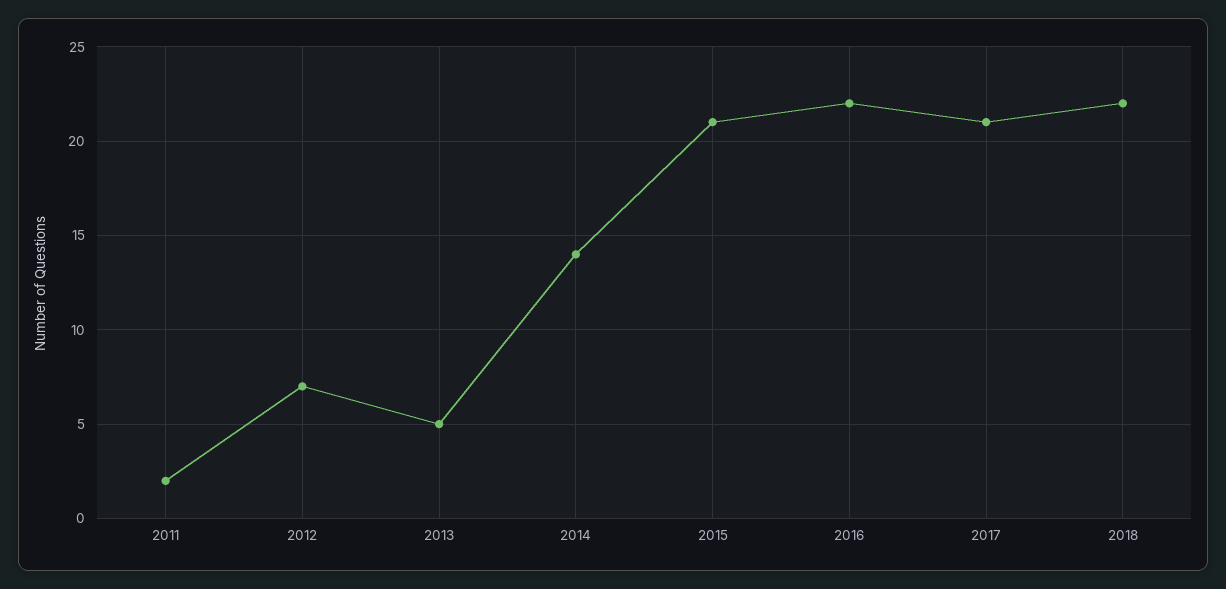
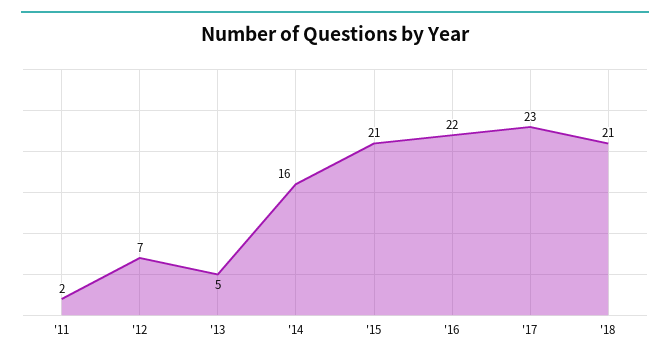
  {
    "2011": 2,
    "2012": 7,
    "2013": 5,
-   "2014": 14,
+   "2014": 16,
    "2015": 21,
    "2016": 22,
-   "2017": 21,
+   "2017": 23,
-   "2018": 22
+   "2018": 21
  }

